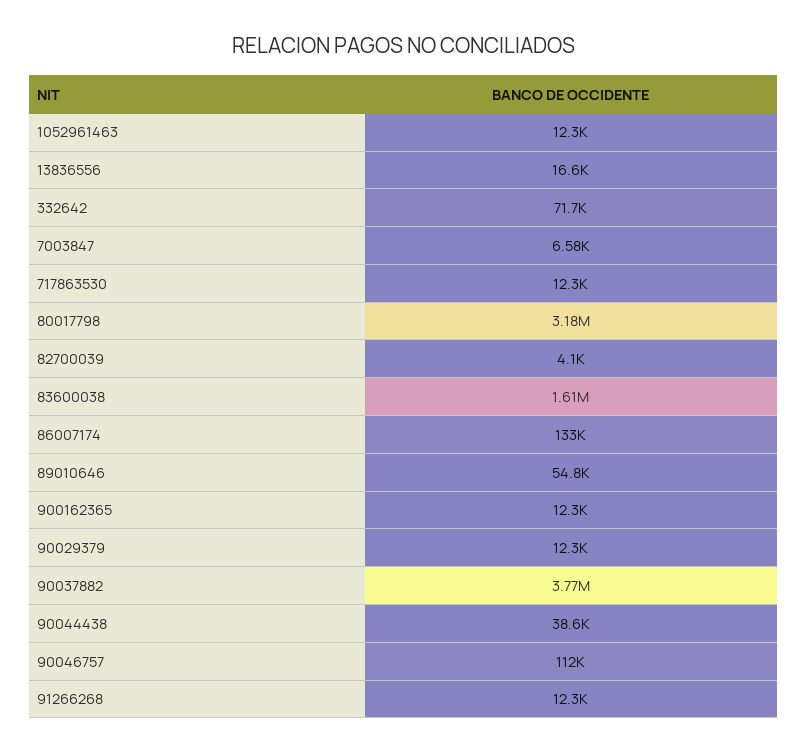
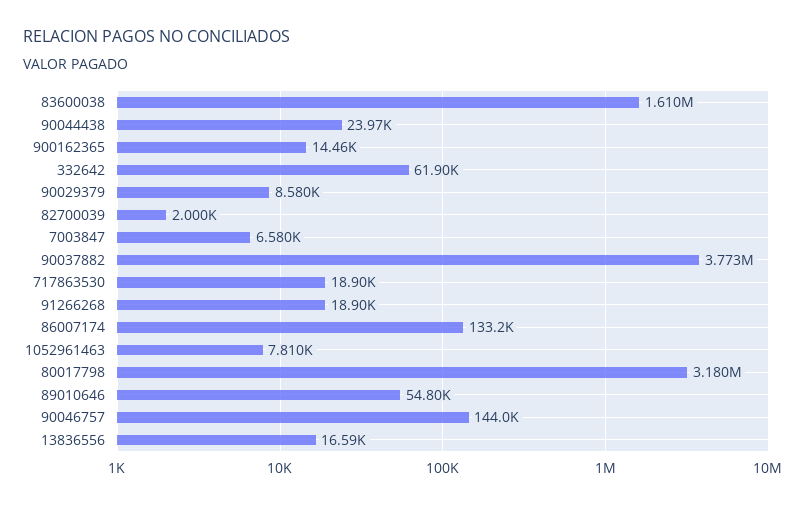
  {
-   "1052961463": 12300,
+   "1052961463": 7810,
    "13836556": 16590,
-   "332642": 71700,
+   "332642": 61900,
    "7003847": 6580,
-   "717863530": 12300,
+   "717863530": 18900,
    "80017798": 3180000,
-   "82700039": 4100,
+   "82700039": 2000,
    "83600038": 1610000,
    "86007174": 133200,
    "89010646": 54800,
-   "900162365": 12300,
+   "900162365": 14460,
-   "90029379": 12300,
+   "90029379": 8580,
    "90037882": 3773000,
-   "90044438": 38600,
+   "90044438": 23970,
-   "90046757": 112000,
+   "90046757": 144000,
-   "91266268": 12300
+   "91266268": 18900
  }

